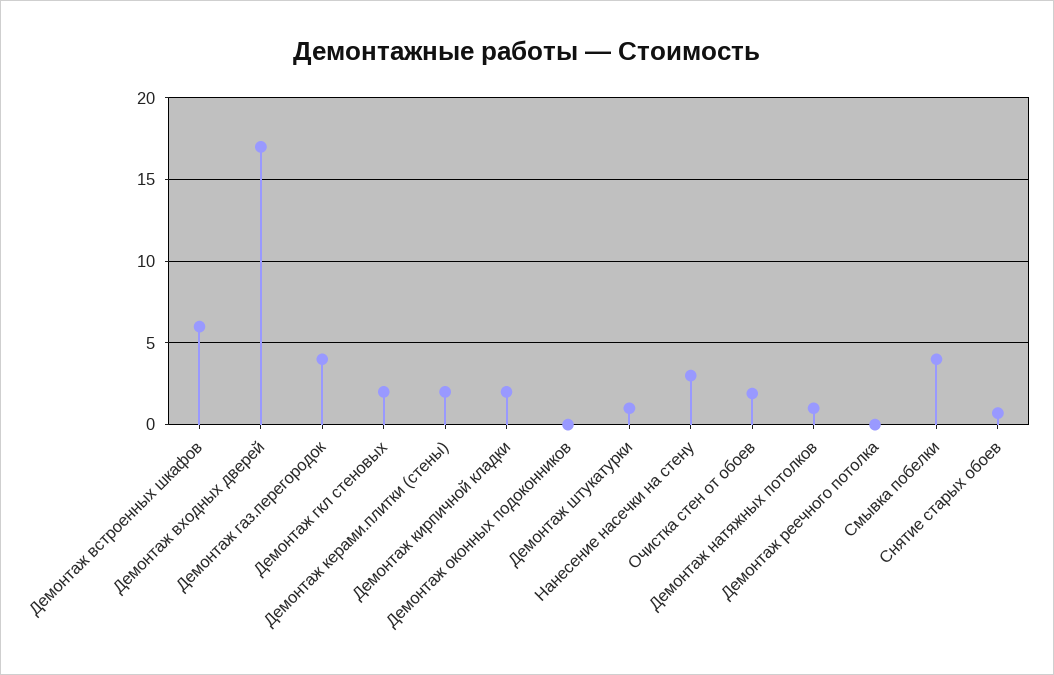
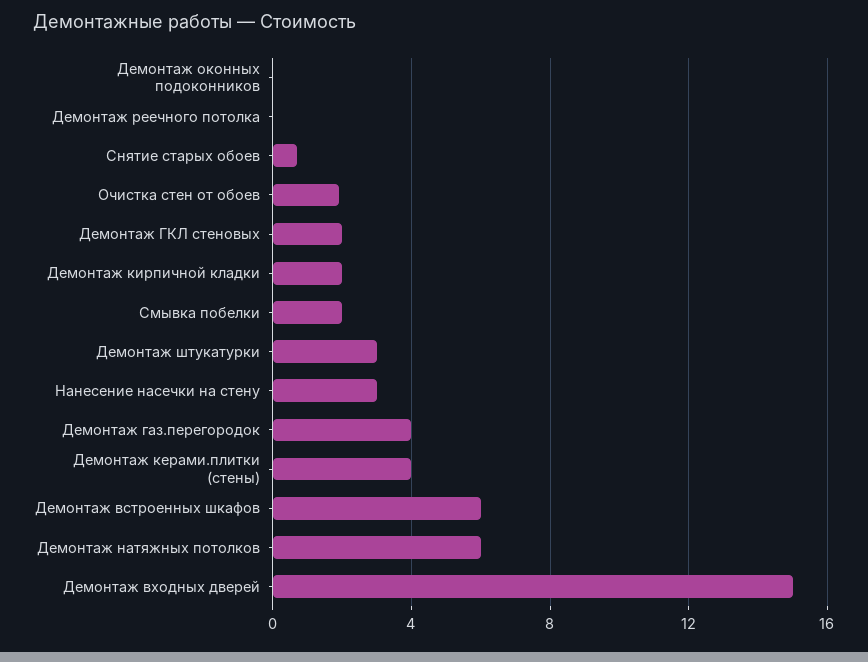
  {
    "Демонтаж встроенных шкафов": 6,
-   "Демонтаж входных дверей": 17,
+   "Демонтаж входных дверей": 15,
    "Демонтаж газ.перегородок": 4,
    "Демонтаж гкл стеновых": 2,
-   "Демонтаж керами.плитки (стены)": 2,
+   "Демонтаж керами.плитки (стены)": 4,
    "Демонтаж кирпичной кладки": 2,
    "Демонтаж оконных подоконников": 0,
-   "Демонтаж штукатурки": 1,
+   "Демонтаж штукатурки": 3,
    "Нанесение насечки на стену": 3,
    "Очистка стен от обоев": 2,
-   "Демонтаж натяжных потолков": 1,
+   "Демонтаж натяжных потолков": 6,
    "Демонтаж реечного потолка": 0,
-   "Смывка побелки": 4,
+   "Смывка побелки": 2,
    "Снятие старых обоев": 0.5
  }

